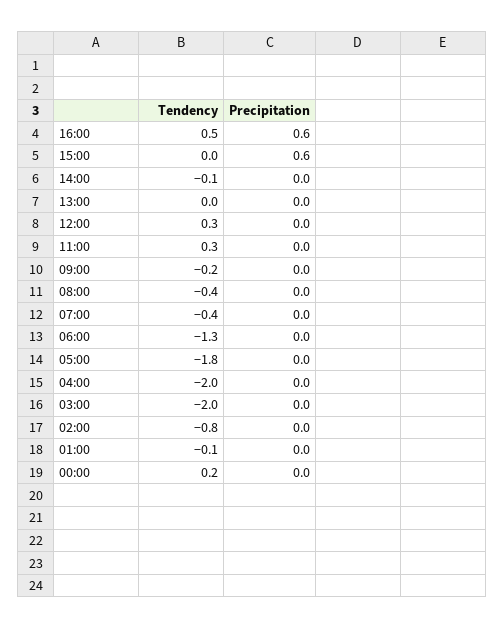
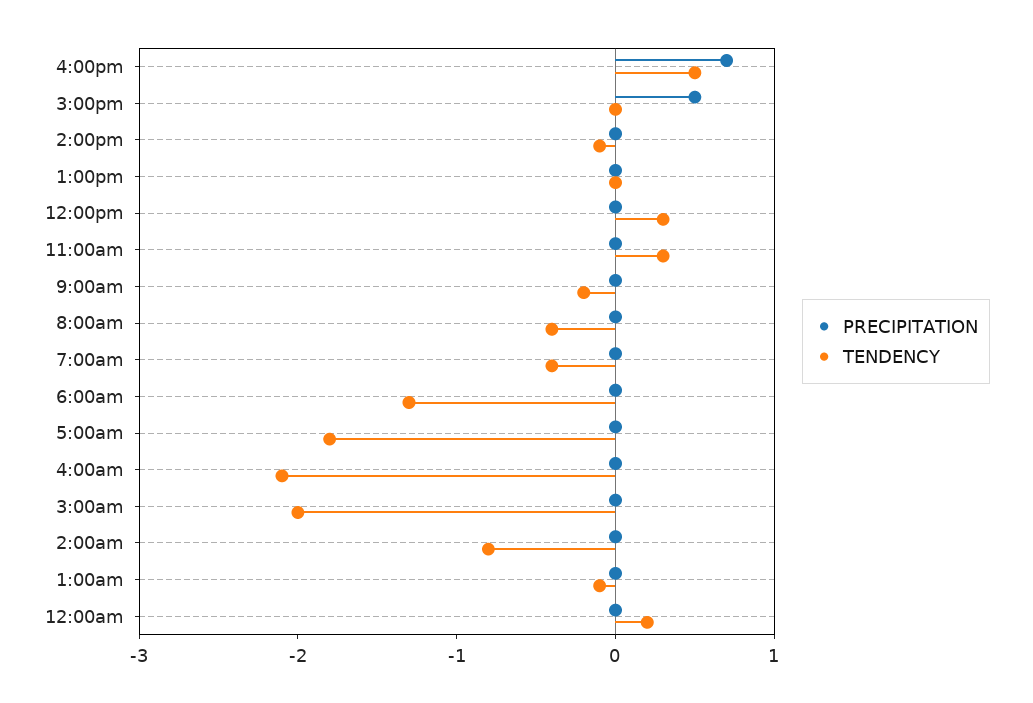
  {
    "Tendency": {
      "16:00": 0.5,
      "15:00": 0,
      "14:00": -0.1,
      "13:00": 0,
      "12:00": 0.3,
      "11:00": 0.3,
      "09:00": -0.2,
      "08:00": -0.4,
      "07:00": -0.4,
      "06:00": -1.3,
      "05:00": -1.8,
-     "04:00": -2,
+     "04:00": -2.1,
      "03:00": -2,
      "02:00": -0.8,
      "01:00": -0.1,
      "00:00": 0.2
    },
    "Precipitation": {
-     "16:00": 0.6,
+     "16:00": 0.7,
-     "15:00": 0.6,
+     "15:00": 0.5,
      "14:00": 0,
      "13:00": 0,
      "12:00": 0,
      "11:00": 0,
      "09:00": 0,
      "08:00": 0,
      "07:00": 0,
      "06:00": 0,
      "05:00": 0,
      "04:00": 0,
      "03:00": 0,
      "02:00": 0,
      "01:00": 0,
      "00:00": 0
    }
  }

